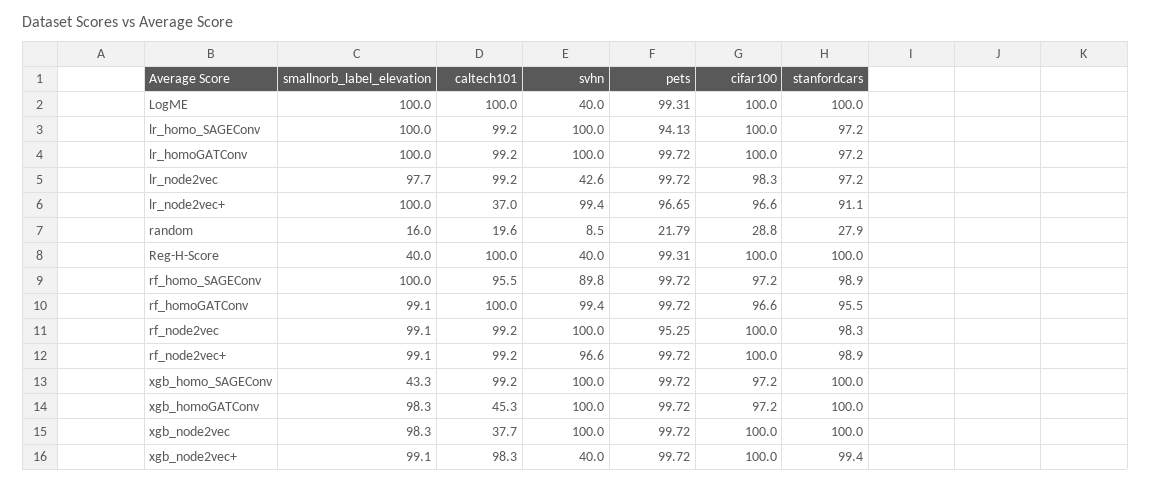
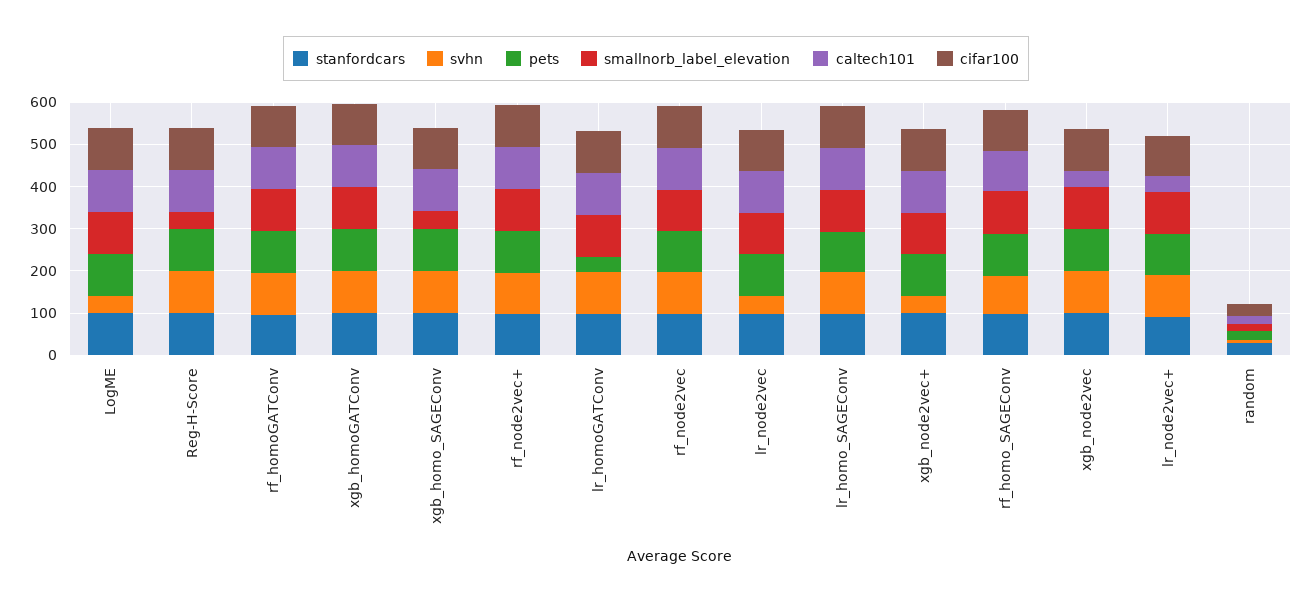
  {
    "smallnorb_label_elevation": {
      "LogME": 100,
      "lr_homo_SAGEConv": 100,
      "lr_homoGATConv": 100,
      "lr_node2vec": 97.7,
      "lr_node2vec+": 100,
      "random": 16,
      "Reg-H-Score": 40,
      "rf_homo_SAGEConv": 100,
      "rf_homoGATConv": 99.1,
      "rf_node2vec": 99.1,
      "rf_node2vec+": 99.1,
      "xgb_homo_SAGEConv": 43.3,
      "xgb_homoGATConv": 98.3,
      "xgb_node2vec": 98.3,
      "xgb_node2vec+": 99.1
    },
    "caltech101": {
      "LogME": 100,
      "lr_homo_SAGEConv": 99.2,
      "lr_homoGATConv": 99.2,
      "lr_node2vec": 99.2,
      "lr_node2vec+": 37,
      "random": 19.6,
      "Reg-H-Score": 100,
      "rf_homo_SAGEConv": 95.5,
      "rf_homoGATConv": 100,
      "rf_node2vec": 99.2,
      "rf_node2vec+": 99.2,
      "xgb_homo_SAGEConv": 99.2,
-     "xgb_homoGATConv": 45.3,
+     "xgb_homoGATConv": 100,
      "xgb_node2vec": 37.7,
      "xgb_node2vec+": 98.3
    },
    "svhn": {
      "LogME": 40,
      "lr_homo_SAGEConv": 100,
      "lr_homoGATConv": 100,
      "lr_node2vec": 42.6,
      "lr_node2vec+": 99.4,
      "random": 8.5,
-     "Reg-H-Score": 40,
+     "Reg-H-Score": 100,
      "rf_homo_SAGEConv": 89.8,
      "rf_homoGATConv": 99.4,
      "rf_node2vec": 100,
      "rf_node2vec+": 96.6,
      "xgb_homo_SAGEConv": 100,
      "xgb_homoGATConv": 100,
      "xgb_node2vec": 100,
      "xgb_node2vec+": 40
    },
    "pets": {
      "LogME": 99.31,
      "lr_homo_SAGEConv": 94.13,
-     "lr_homoGATConv": 99.72,
+     "lr_homoGATConv": 40,
      "lr_node2vec": 99.72,
      "lr_node2vec+": 96.65,
      "random": 21.79,
      "Reg-H-Score": 99.31,
      "rf_homo_SAGEConv": 99.72,
      "rf_homoGATConv": 99.72,
      "rf_node2vec": 95.25,
      "rf_node2vec+": 99.72,
      "xgb_homo_SAGEConv": 99.72,
      "xgb_homoGATConv": 99.72,
      "xgb_node2vec": 99.72,
      "xgb_node2vec+": 99.72
    },
    "cifar100": {
      "LogME": 100,
      "lr_homo_SAGEConv": 100,
      "lr_homoGATConv": 100,
      "lr_node2vec": 98.3,
      "lr_node2vec+": 96.6,
      "random": 28.8,
      "Reg-H-Score": 100,
      "rf_homo_SAGEConv": 97.2,
      "rf_homoGATConv": 96.6,
      "rf_node2vec": 100,
      "rf_node2vec+": 100,
      "xgb_homo_SAGEConv": 97.2,
      "xgb_homoGATConv": 97.2,
      "xgb_node2vec": 100,
      "xgb_node2vec+": 100
    },
    "stanfordcars": {
      "LogME": 100,
      "lr_homo_SAGEConv": 97.2,
      "lr_homoGATConv": 97.2,
      "lr_node2vec": 97.2,
      "lr_node2vec+": 91.1,
      "random": 27.9,
      "Reg-H-Score": 100,
      "rf_homo_SAGEConv": 98.9,
      "rf_homoGATConv": 95.5,
      "rf_node2vec": 98.3,
      "rf_node2vec+": 98.9,
      "xgb_homo_SAGEConv": 100,
      "xgb_homoGATConv": 100,
      "xgb_node2vec": 100,
      "xgb_node2vec+": 99.4
    }
  }

